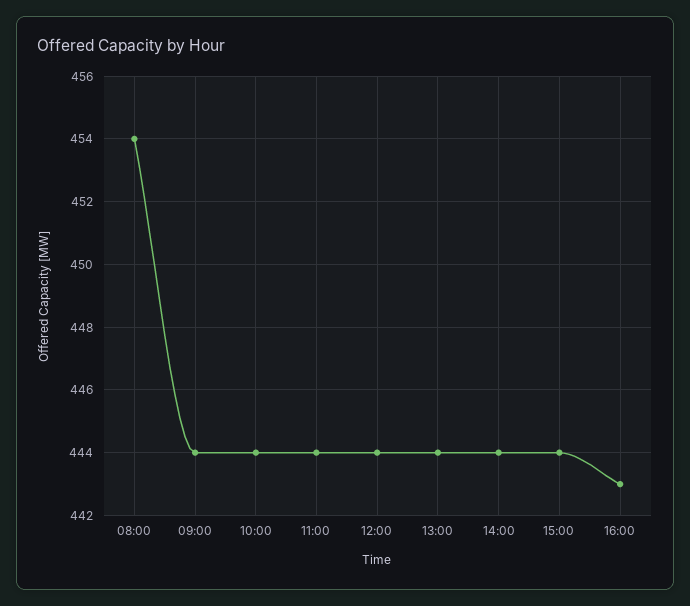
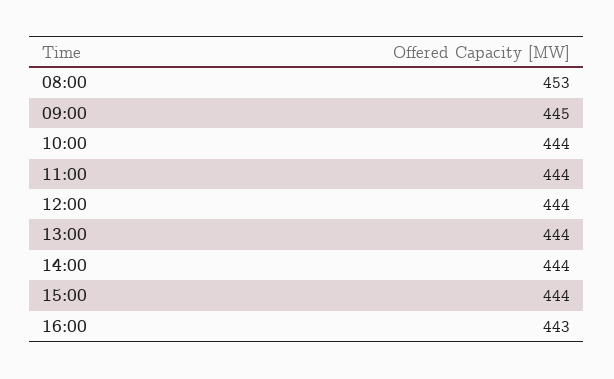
  {
-   "08:00": 454,
+   "08:00": 453,
-   "09:00": 444,
+   "09:00": 445,
    "10:00": 444,
    "11:00": 444,
    "12:00": 444,
    "13:00": 444,
    "14:00": 444,
    "15:00": 444,
    "16:00": 443
  }

